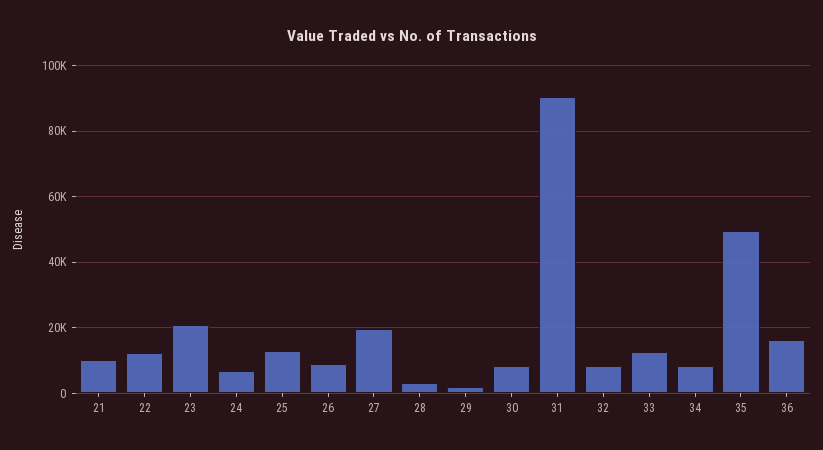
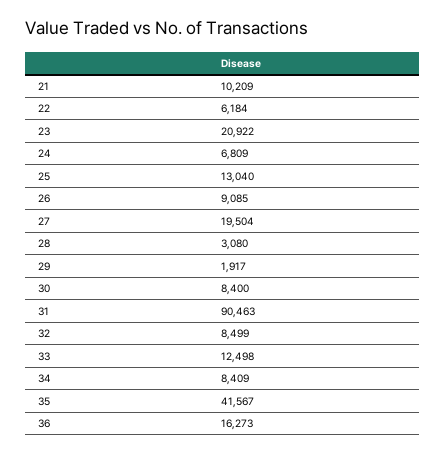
  {
    "21": 10209,
-   "22": 12000,
+   "22": 6184,
    "23": 20922,
    "24": 6809,
    "25": 13040,
    "26": 9085,
    "27": 19504,
    "28": 3080,
    "29": 1917,
    "30": 8400,
    "31": 90463,
    "32": 8499,
    "33": 12498,
    "34": 8409,
-   "35": 50000,
+   "35": 41567,
    "36": 16273
  }

